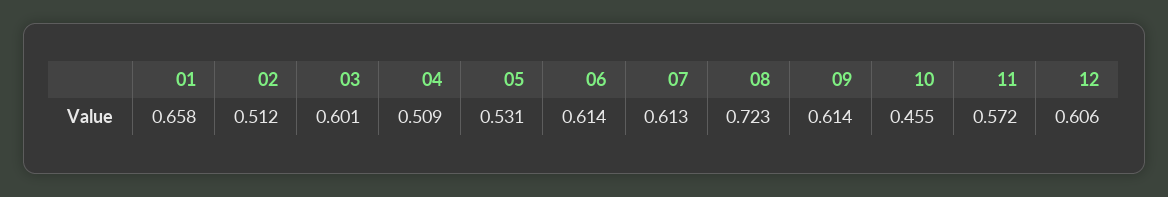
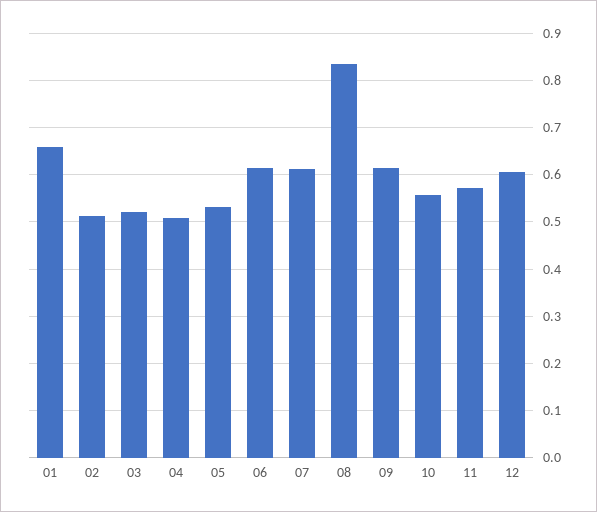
  {
    "01": 0.658,
    "02": 0.512,
-   "03": 0.601,
+   "03": 0.52,
    "04": 0.509,
    "05": 0.531,
    "06": 0.614,
    "07": 0.613,
-   "08": 0.723,
+   "08": 0.84,
    "09": 0.614,
-   "10": 0.455,
+   "10": 0.56,
    "11": 0.572,
    "12": 0.606
  }

